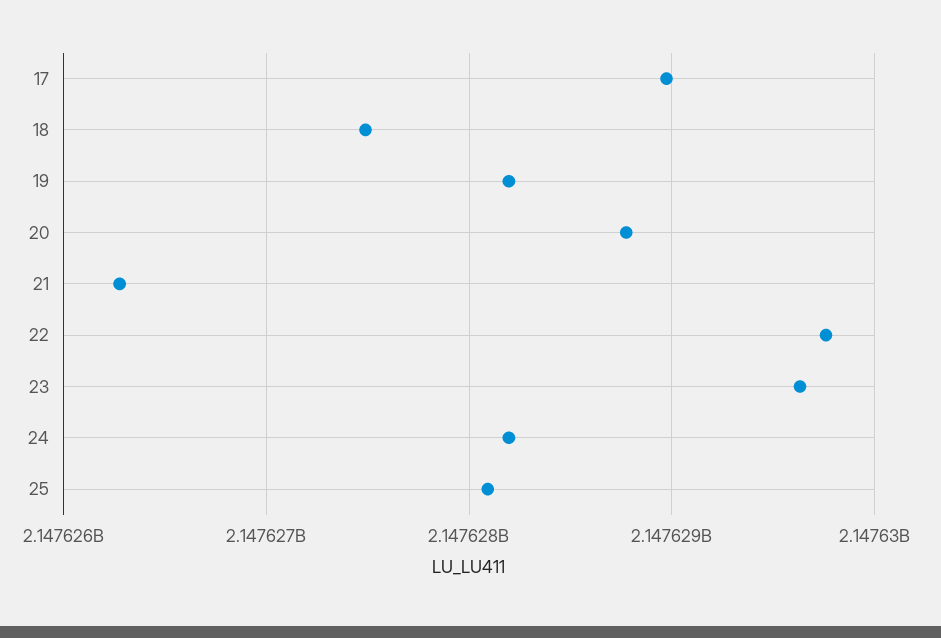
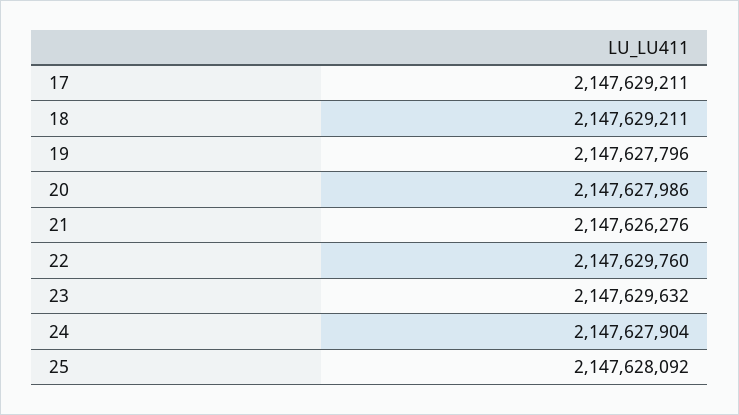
  {
-   "17": 2147629000,
+   "17": 2147629211,
-   "18": 2147627500,
+   "18": 2147629211,
-   "19": 2147628200,
+   "19": 2147627796,
-   "20": 2147628800,
+   "20": 2147627986,
    "21": 2147626276,
    "22": 2147629760,
    "23": 2147629632,
-   "24": 2147628200,
+   "24": 2147627904,
    "25": 2147628092
  }

